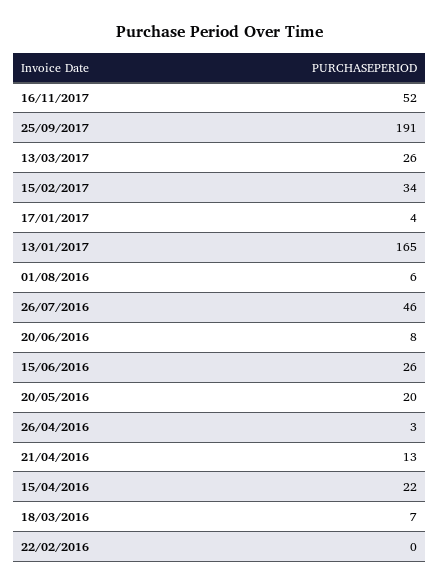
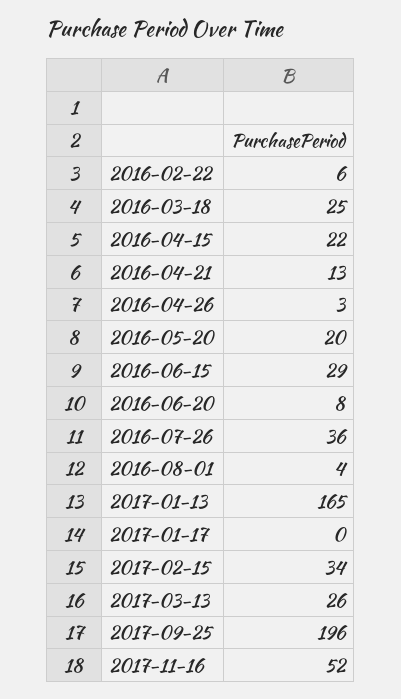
  {
    "16/11/2017": 52,
-   "25/09/2017": 191,
+   "25/09/2017": 196,
    "13/03/2017": 26,
    "15/02/2017": 34,
-   "17/01/2017": 4,
+   "17/01/2017": 0,
    "13/01/2017": 165,
-   "01/08/2016": 6,
+   "01/08/2016": 4,
-   "26/07/2016": 46,
+   "26/07/2016": 36,
    "20/06/2016": 8,
-   "15/06/2016": 26,
+   "15/06/2016": 29,
    "20/05/2016": 20,
    "26/04/2016": 3,
    "21/04/2016": 13,
    "15/04/2016": 22,
-   "18/03/2016": 7,
+   "18/03/2016": 25,
-   "22/02/2016": 0
+   "22/02/2016": 6
  }

